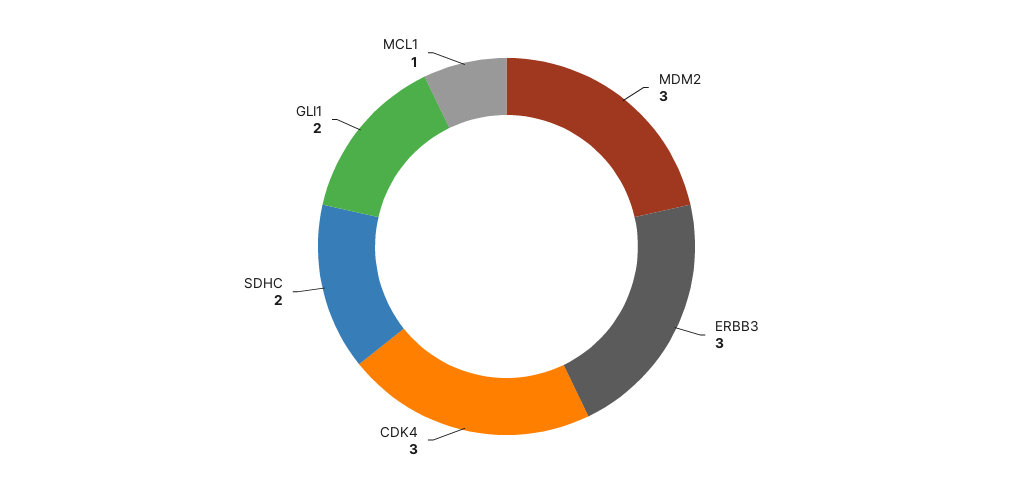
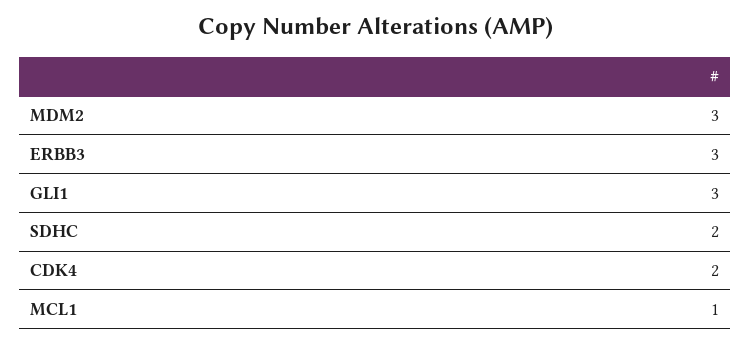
  {
    "MDM2": 3,
    "ERBB3": 3,
-   "CDK4": 3,
+   "CDK4": 2,
    "SDHC": 2,
-   "GLI1": 2,
+   "GLI1": 3,
    "MCL1": 1
  }

